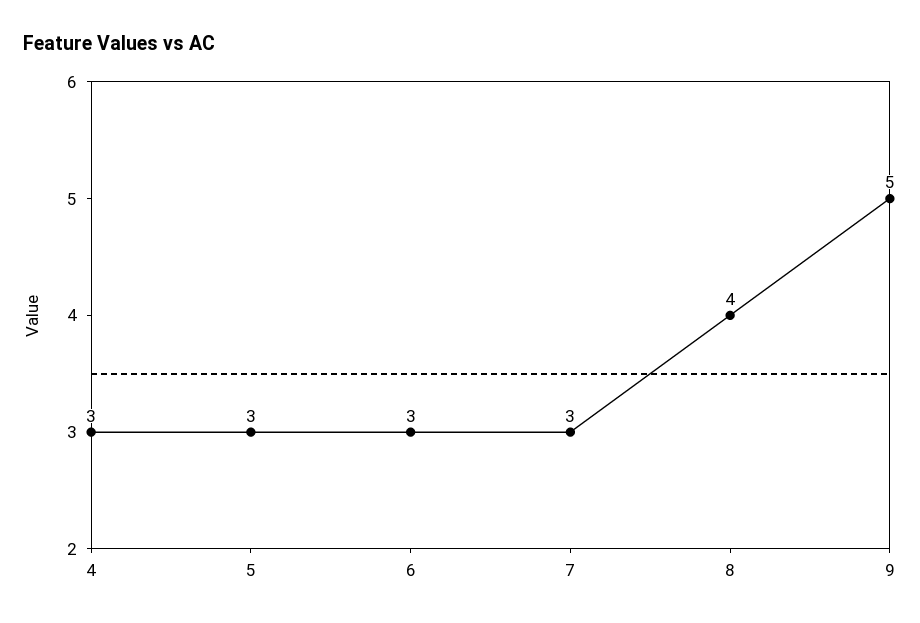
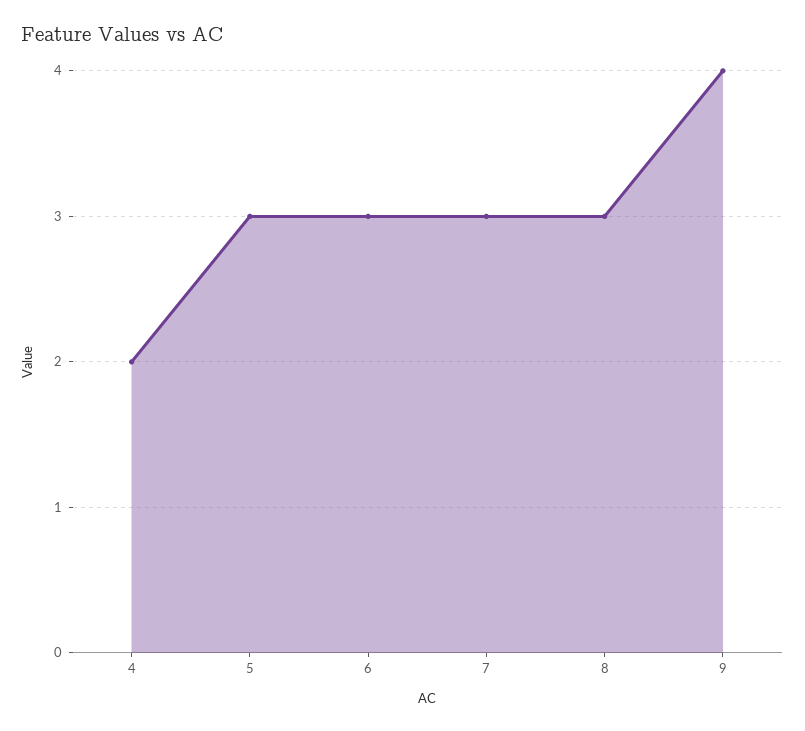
  {
-   "4": 3,
+   "4": 2,
    "5": 3,
    "6": 3,
    "7": 3,
-   "8": 4,
+   "8": 3,
-   "9": 5
+   "9": 4
  }

